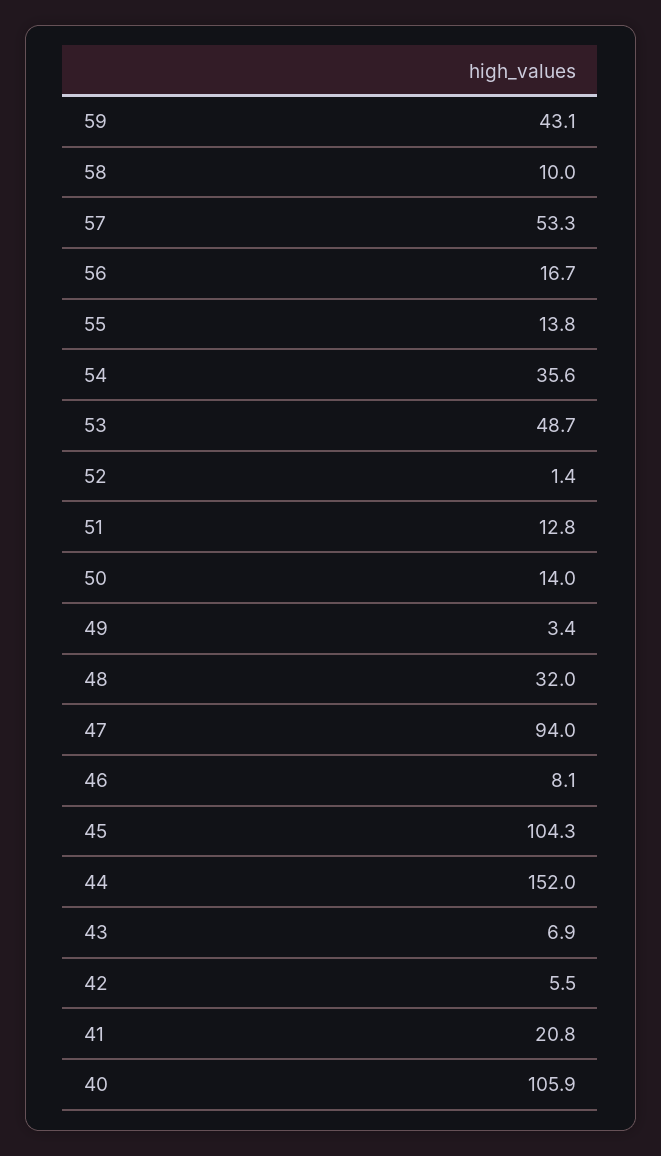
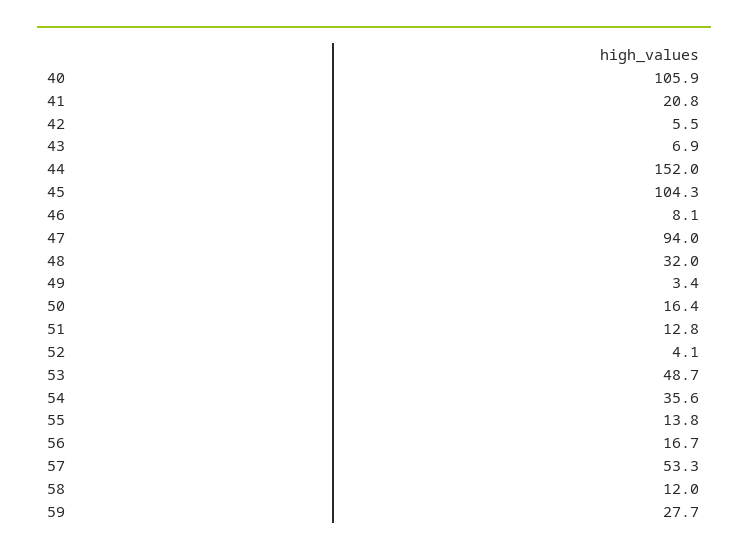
  {
-   "59": 43.1,
+   "59": 27.7,
-   "58": 10,
+   "58": 12,
    "57": 53.3,
    "56": 16.7,
    "55": 13.8,
    "54": 35.6,
    "53": 48.7,
-   "52": 1.4,
+   "52": 4.1,
    "51": 12.8,
-   "50": 14,
+   "50": 16.4,
    "49": 3.4,
    "48": 32,
    "47": 94,
    "46": 8.1,
    "45": 104.3,
    "44": 152,
    "43": 6.9,
    "42": 5.5,
    "41": 20.8,
    "40": 105.9
  }

